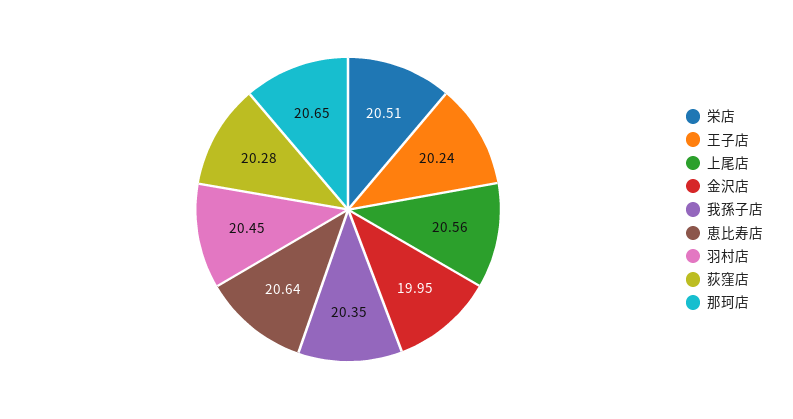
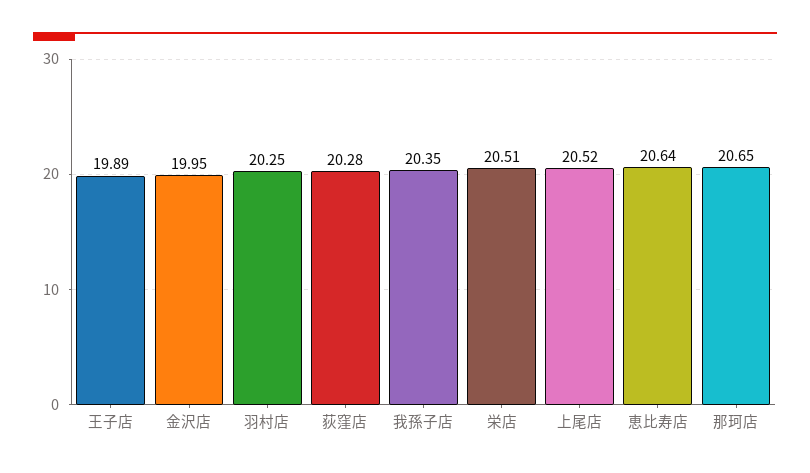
  {
    "栄店": 20.51,
-   "王子店": 20.24,
+   "王子店": 19.89,
-   "上尾店": 20.56,
+   "上尾店": 20.52,
    "金沢店": 19.95,
    "我孫子店": 20.35,
    "恵比寿店": 20.64,
-   "羽村店": 20.45,
+   "羽村店": 20.25,
    "荻窪店": 20.28,
    "那珂店": 20.65
  }

